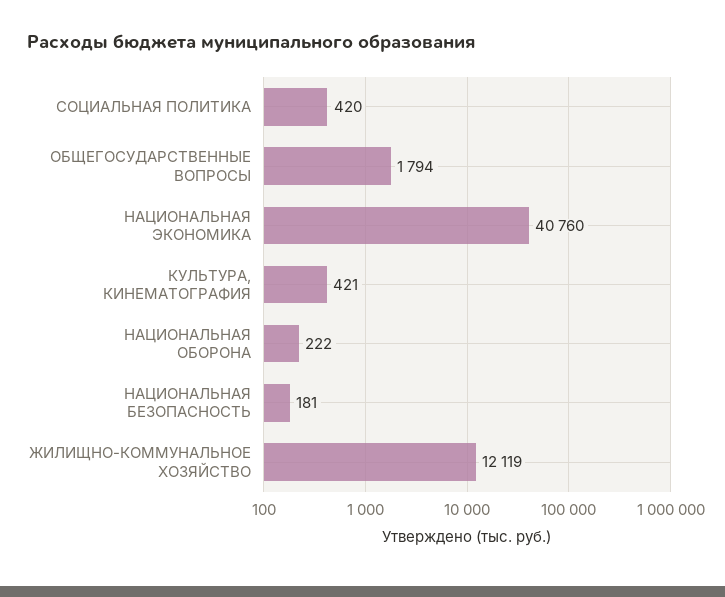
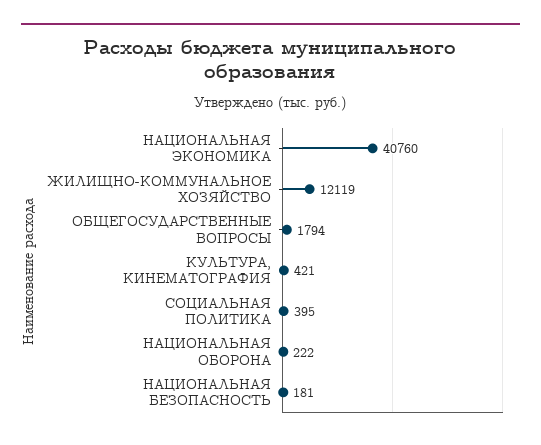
  {
-   "СОЦИАЛЬНАЯ ПОЛИТИКА": 420,
+   "СОЦИАЛЬНАЯ ПОЛИТИКА": 395,
    "ОБЩЕГОСУДАРСТВЕННЫЕ ВОПРОСЫ": 1794,
    "НАЦИОНАЛЬНАЯ ЭКОНОМИКА": 40760,
    "КУЛЬТУРА, КИНЕМАТОГРАФИЯ": 421,
    "НАЦИОНАЛЬНАЯ ОБОРОНА": 222,
    "НАЦИОНАЛЬНАЯ БЕЗОПАСНОСТЬ": 181,
    "ЖИЛИЩНО-КОММУНАЛЬНОЕ ХОЗЯЙСТВО": 12119
  }

